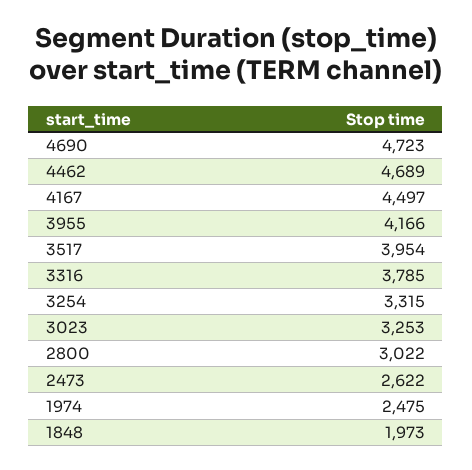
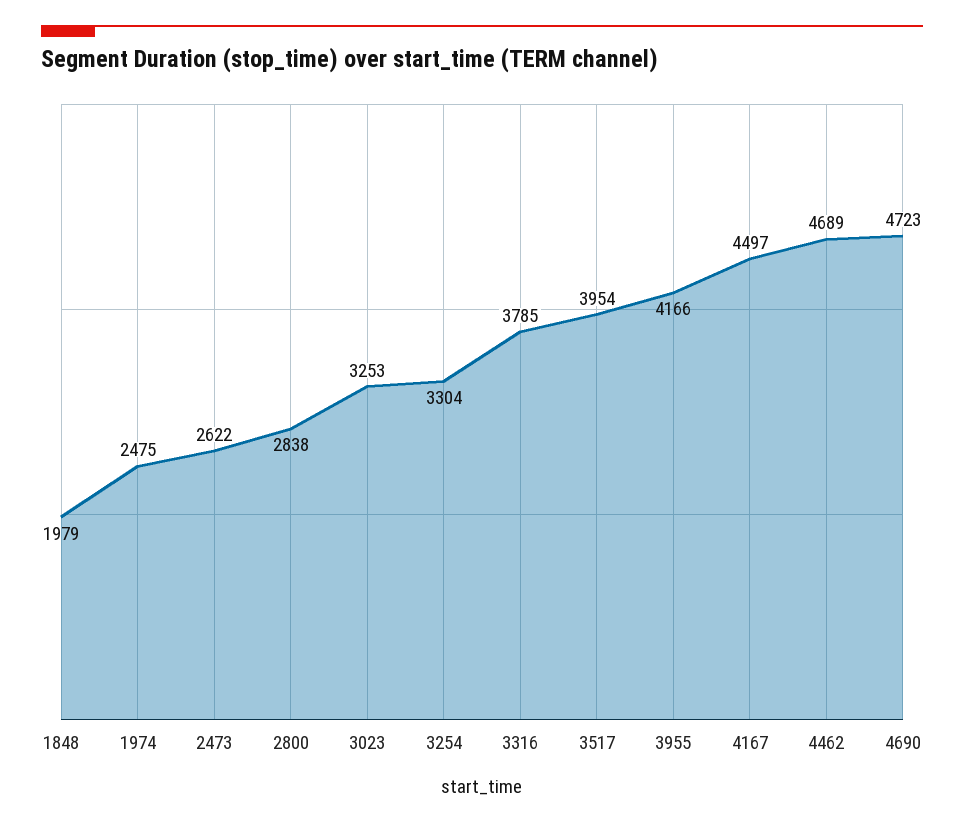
  {
    "4690": 4723,
    "4462": 4689,
    "4167": 4497,
    "3955": 4166,
    "3517": 3954,
    "3316": 3785,
-   "3254": 3315,
+   "3254": 3304,
    "3023": 3253,
-   "2800": 3022,
+   "2800": 2838,
    "2473": 2622,
    "1974": 2475,
-   "1848": 1973
+   "1848": 1979
  }

